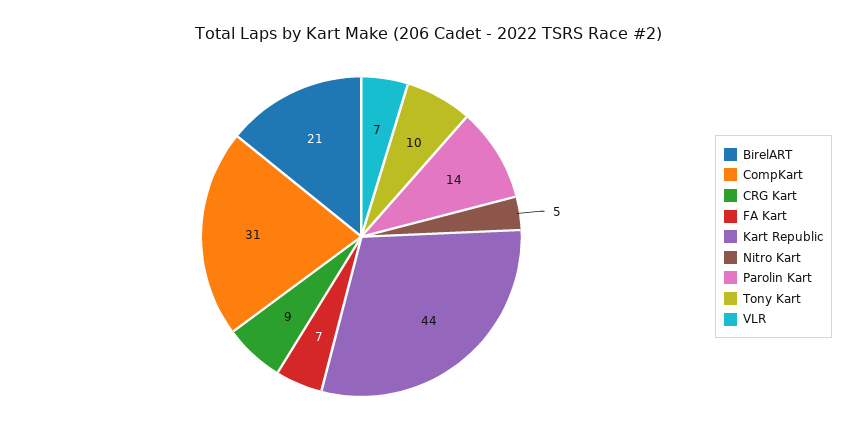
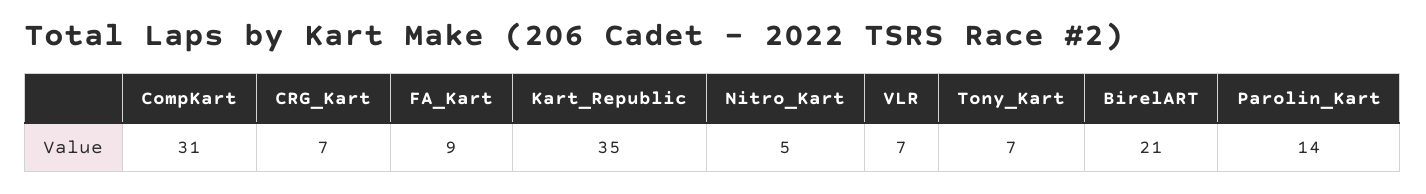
  {
    "BirelART": 21,
    "CompKart": 31,
-   "CRG Kart": 9,
+   "CRG Kart": 7,
-   "FA Kart": 7,
+   "FA Kart": 9,
-   "Kart Republic": 44,
+   "Kart Republic": 35,
    "Nitro Kart": 5,
    "Parolin Kart": 14,
-   "Tony Kart": 10,
+   "Tony Kart": 7,
    "VLR": 7
  }

